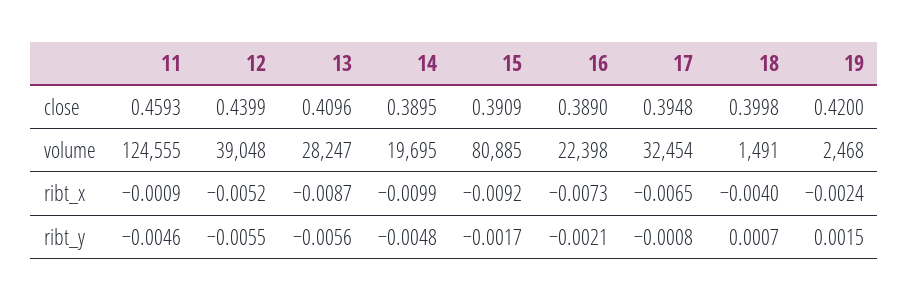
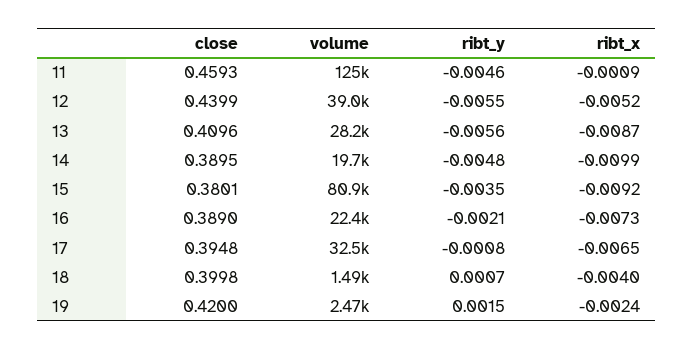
  {
    "11": {
      "close": 0.4593,
      "volume": 124555,
      "ribt_x": -0.0009,
      "ribt_y": -0.0046
    },
    "12": {
      "close": 0.4399,
      "volume": 39048,
      "ribt_x": -0.0052,
      "ribt_y": -0.0055
    },
    "13": {
      "close": 0.4096,
      "volume": 28247,
      "ribt_x": -0.0087,
      "ribt_y": -0.0056
    },
    "14": {
      "close": 0.3895,
      "volume": 19695,
      "ribt_x": -0.0099,
      "ribt_y": -0.0048
    },
    "15": {
-     "close": 0.3909,
+     "close": 0.3801,
      "volume": 80885,
      "ribt_x": -0.0092,
-     "ribt_y": -0.0017
+     "ribt_y": -0.0035
    },
    "16": {
      "close": 0.389,
      "volume": 22398,
      "ribt_x": -0.0073,
      "ribt_y": -0.0021
    },
    "17": {
      "close": 0.3948,
      "volume": 32454,
      "ribt_x": -0.0065,
      "ribt_y": -0.0008
    },
    "18": {
      "close": 0.3998,
      "volume": 1491,
      "ribt_x": -0.004,
      "ribt_y": 0.0007
    },
    "19": {
      "close": 0.42,
      "volume": 2468,
      "ribt_x": -0.0024,
      "ribt_y": 0.0015
    }
  }

